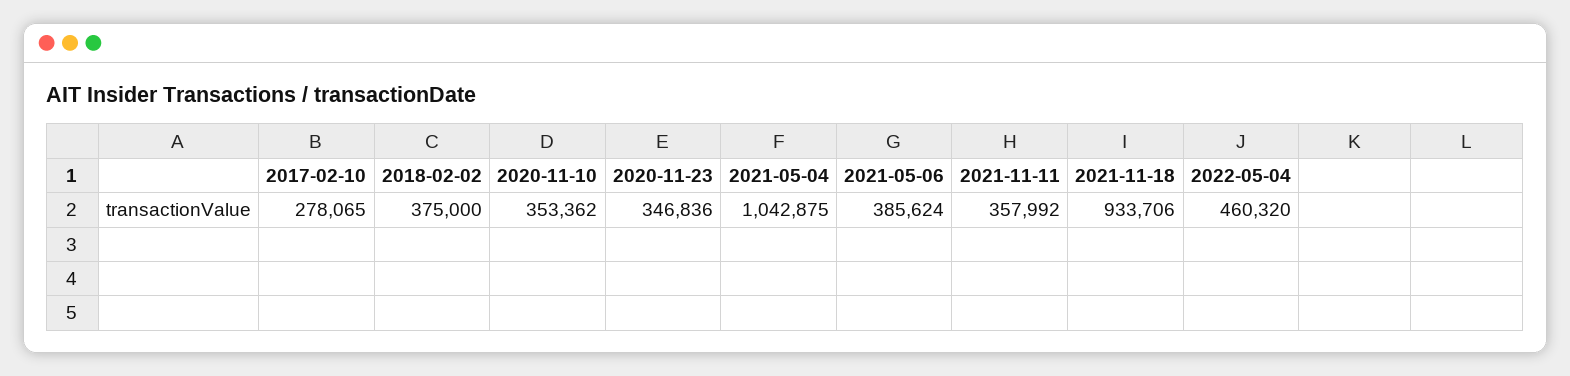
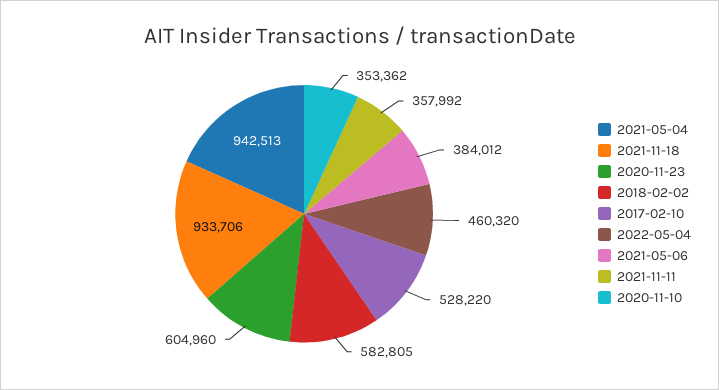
  {
-   "2017-02-10": 278065,
+   "2017-02-10": 528220,
-   "2018-02-02": 375000,
+   "2018-02-02": 582805,
    "2020-11-10": 353362,
-   "2020-11-23": 346836,
+   "2020-11-23": 604960,
-   "2021-05-04": 1042875,
+   "2021-05-04": 942513,
-   "2021-05-06": 385624,
+   "2021-05-06": 384012,
    "2021-11-11": 357992,
    "2021-11-18": 933706,
    "2022-05-04": 460320
  }

